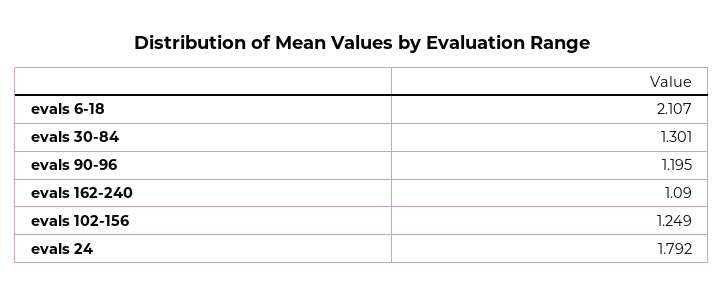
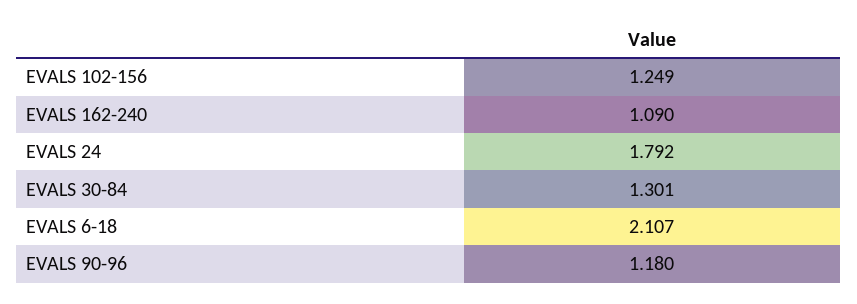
  {
    "evals 6-18": 2.107,
    "evals 30-84": 1.301,
-   "evals 90-96": 1.195,
+   "evals 90-96": 1.18,
    "evals 162-240": 1.09,
    "evals 102-156": 1.249,
    "evals 24": 1.792
  }

